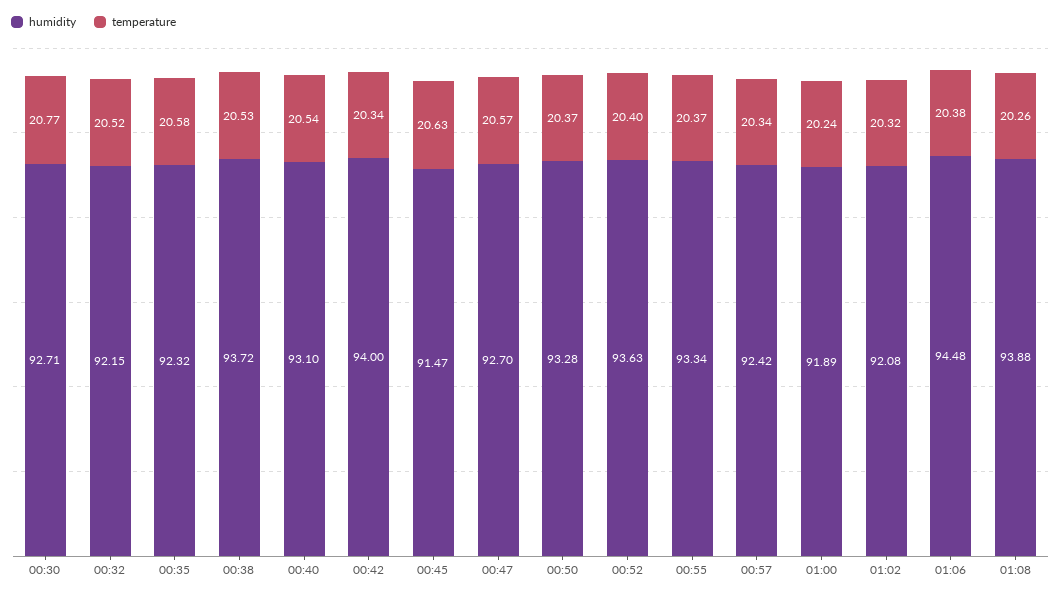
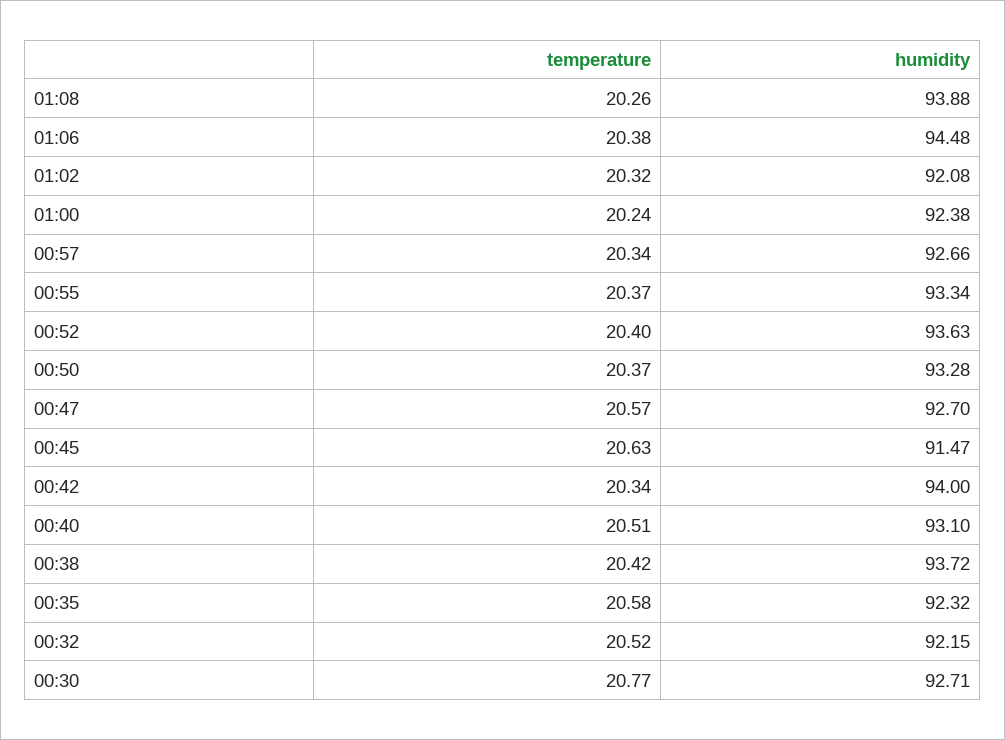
  {
    "humidity": {
      "00:30": 92.71,
      "00:32": 92.15,
      "00:35": 92.32,
      "00:38": 93.72,
      "00:40": 93.1,
      "00:42": 94,
      "00:45": 91.47,
      "00:47": 92.7,
      "00:50": 93.28,
      "00:52": 93.63,
      "00:55": 93.34,
-     "00:57": 92.42,
+     "00:57": 92.66,
-     "01:00": 91.89,
+     "01:00": 92.38,
      "01:02": 92.08,
      "01:06": 94.48,
      "01:08": 93.88
    },
    "temperature": {
      "00:30": 20.77,
      "00:32": 20.52,
      "00:35": 20.58,
-     "00:38": 20.53,
+     "00:38": 20.42,
-     "00:40": 20.54,
+     "00:40": 20.51,
      "00:42": 20.34,
      "00:45": 20.63,
      "00:47": 20.57,
      "00:50": 20.37,
      "00:52": 20.4,
      "00:55": 20.37,
      "00:57": 20.34,
      "01:00": 20.24,
      "01:02": 20.32,
      "01:06": 20.38,
      "01:08": 20.26
    }
  }

